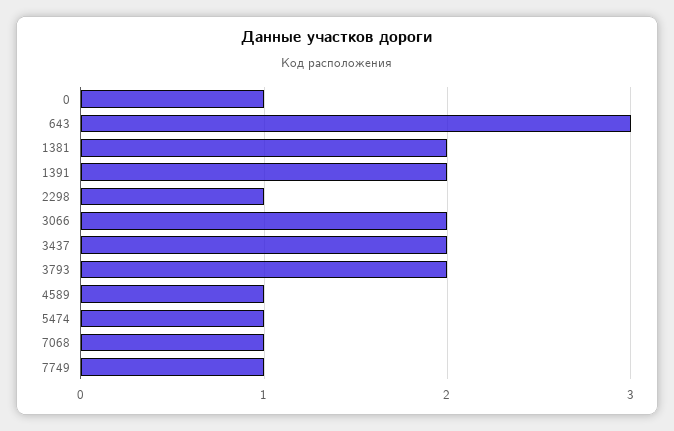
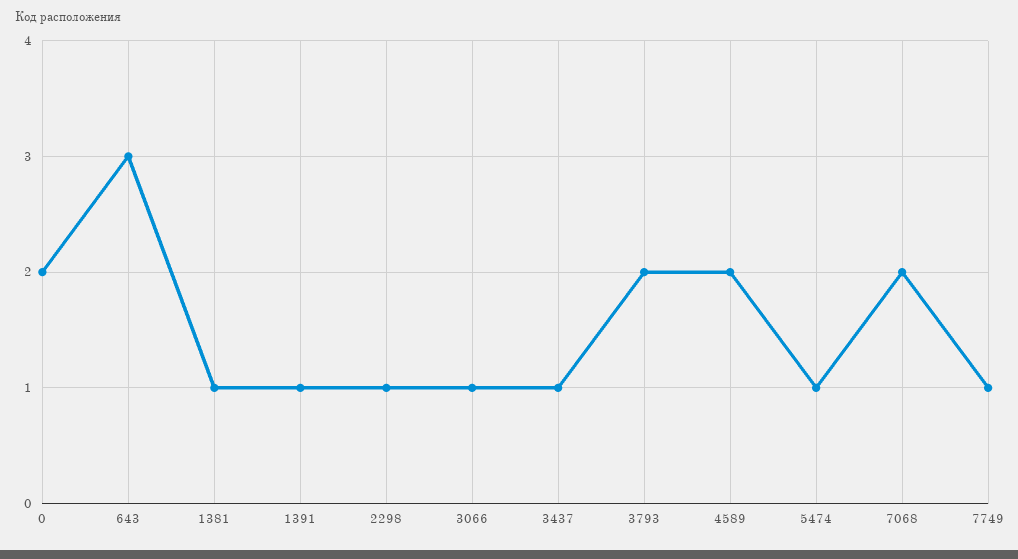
  {
-   "0": 1,
+   "0": 2,
    "643": 3,
-   "1381": 2,
+   "1381": 1,
-   "1391": 2,
+   "1391": 1,
    "2298": 1,
-   "3066": 2,
+   "3066": 1,
-   "3437": 2,
+   "3437": 1,
    "3793": 2,
-   "4589": 1,
+   "4589": 2,
    "5474": 1,
-   "7068": 1,
+   "7068": 2,
    "7749": 1
  }

